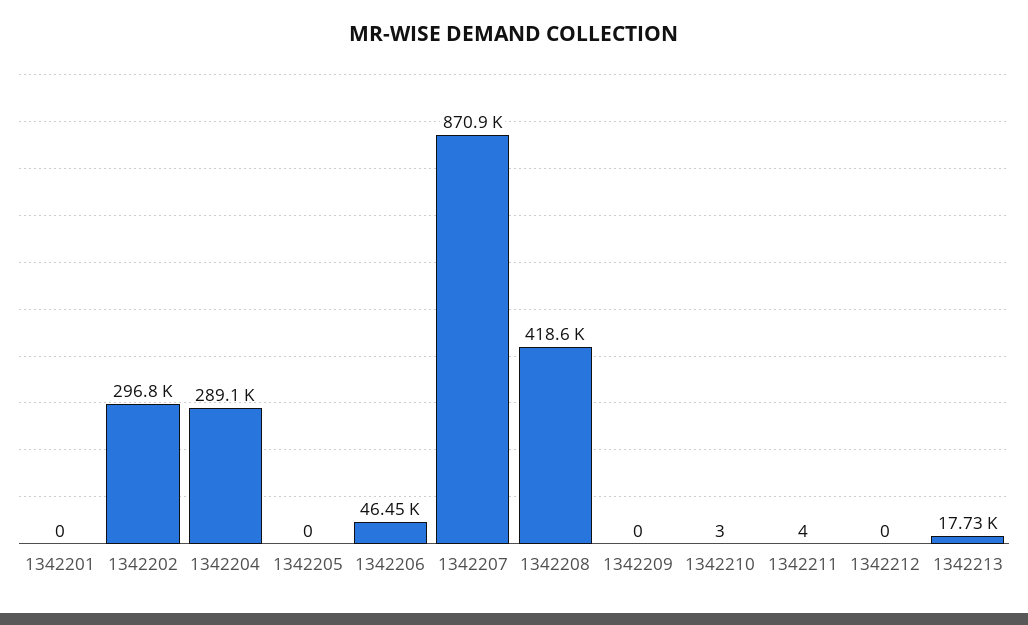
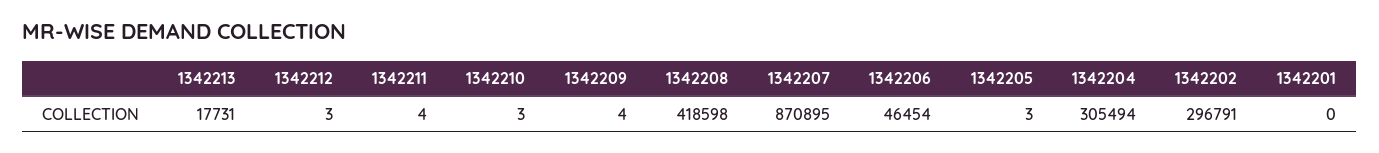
  {
    "1342201": 0,
    "1342202": 296791,
-   "1342204": 289100,
+   "1342204": 305494,
-   "1342205": 0,
+   "1342205": 3,
    "1342206": 46454,
    "1342207": 870895,
    "1342208": 418598,
-   "1342209": 0,
+   "1342209": 4,
    "1342210": 3,
    "1342211": 4,
-   "1342212": 0,
+   "1342212": 3,
    "1342213": 17731
  }

